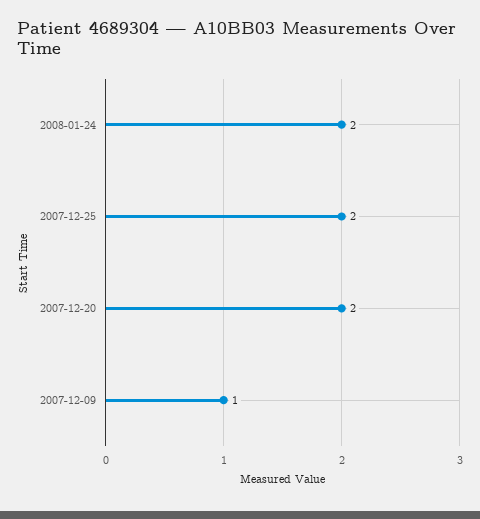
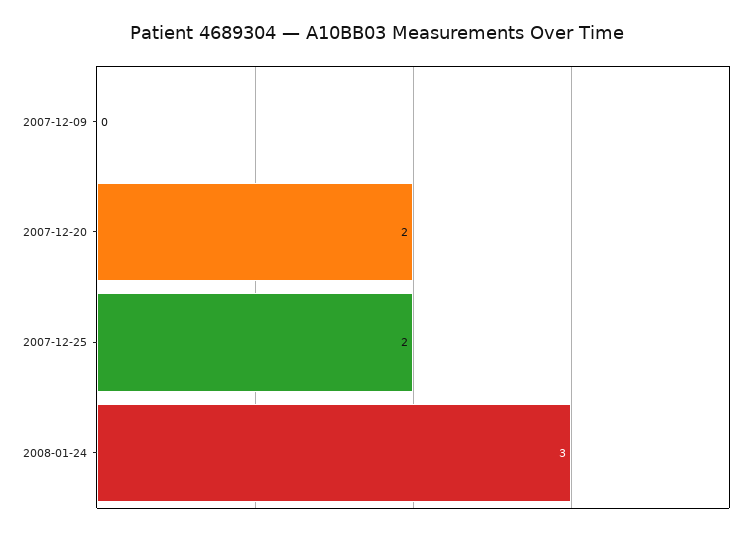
  {
-   "2008-01-24": 2,
+   "2008-01-24": 3,
    "2007-12-25": 2,
    "2007-12-20": 2,
-   "2007-12-09": 1
+   "2007-12-09": 0
  }

